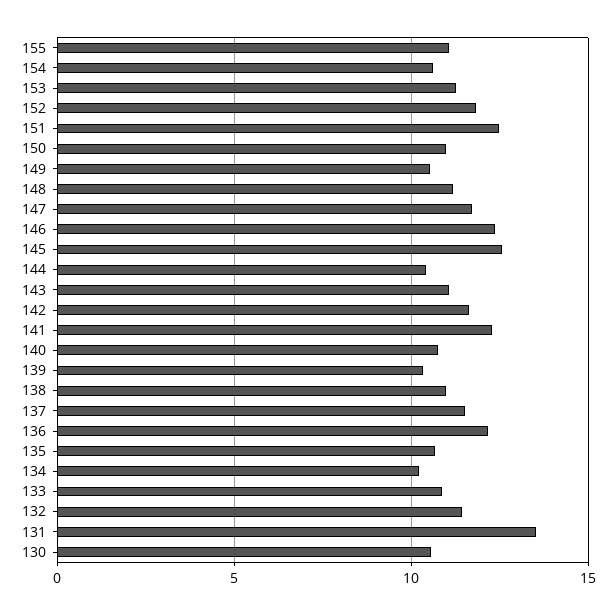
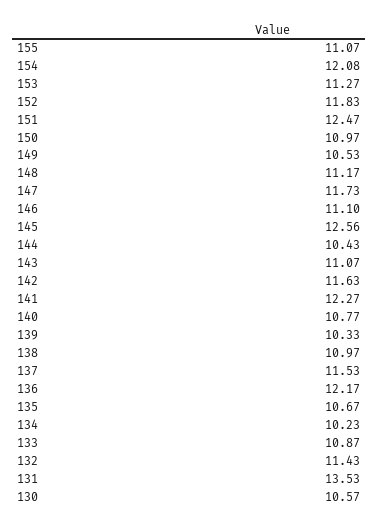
  {
    "155": 11.07,
-   "154": 10.5,
+   "154": 12.08,
    "153": 11.27,
    "152": 11.83,
    "151": 12.47,
    "150": 10.97,
    "149": 10.53,
    "148": 11.17,
    "147": 11.73,
-   "146": 12.5,
+   "146": 11.1,
    "145": 12.56,
    "144": 10.43,
    "143": 11.07,
    "142": 11.63,
    "141": 12.27,
    "140": 10.77,
    "139": 10.33,
    "138": 10.97,
    "137": 11.53,
    "136": 12.17,
    "135": 10.67,
    "134": 10.23,
    "133": 10.87,
    "132": 11.43,
    "131": 13.53,
    "130": 10.57
  }

